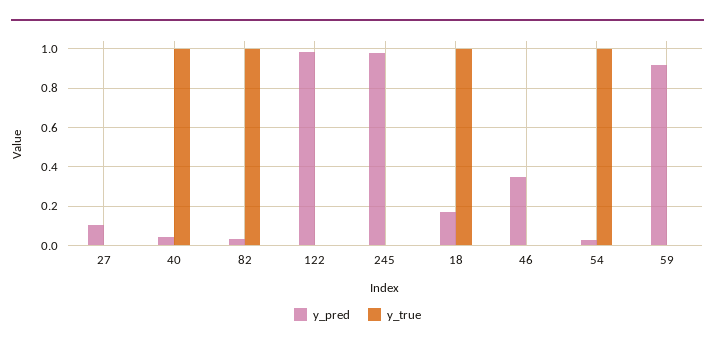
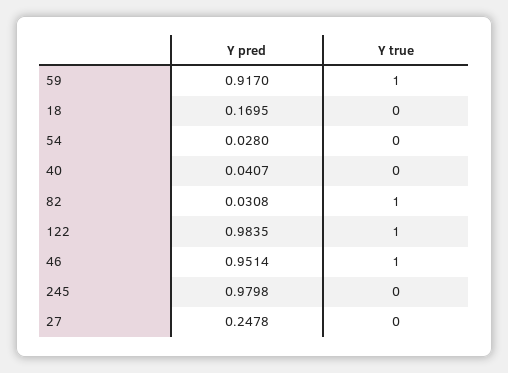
  {
    "y_pred": {
-     "27": 0.1,
+     "27": 0.2478,
      "40": 0.0407,
      "82": 0.0308,
      "122": 0.9835,
      "245": 0.9798,
      "18": 0.1695,
-     "46": 0.35,
+     "46": 0.9514,
      "54": 0.028,
      "59": 0.917
    },
    "y_true": {
      "27": 0,
-     "40": 1,
+     "40": 0,
      "82": 1,
-     "122": 0,
+     "122": 1,
      "245": 0,
-     "18": 1,
+     "18": 0,
-     "46": 0,
+     "46": 1,
-     "54": 1,
+     "54": 0,
-     "59": 0
+     "59": 1
    }
  }

